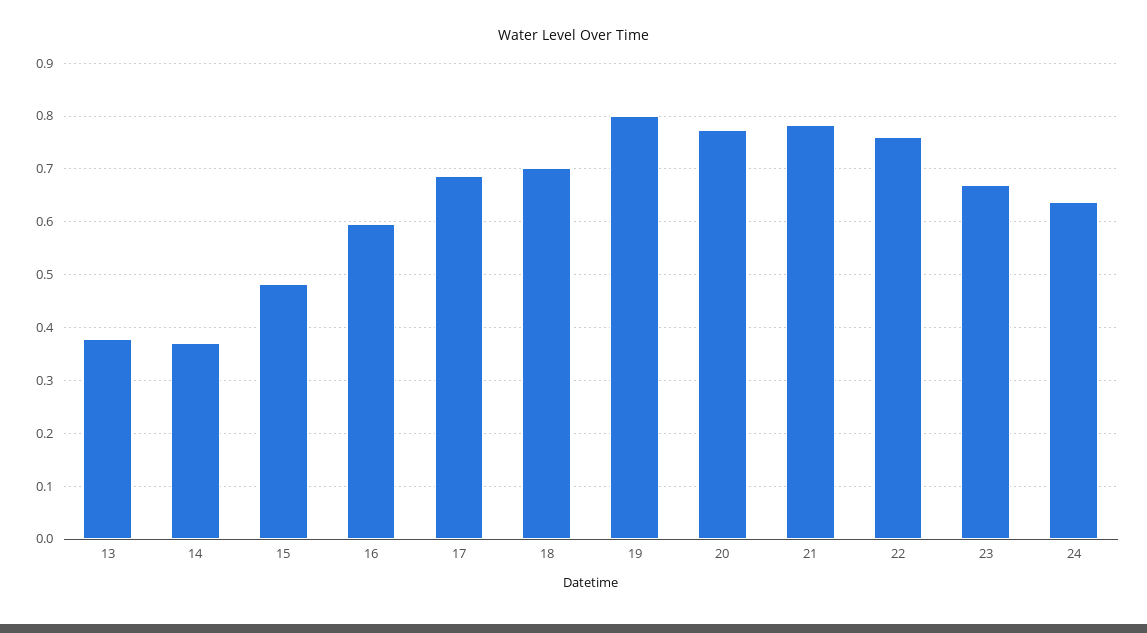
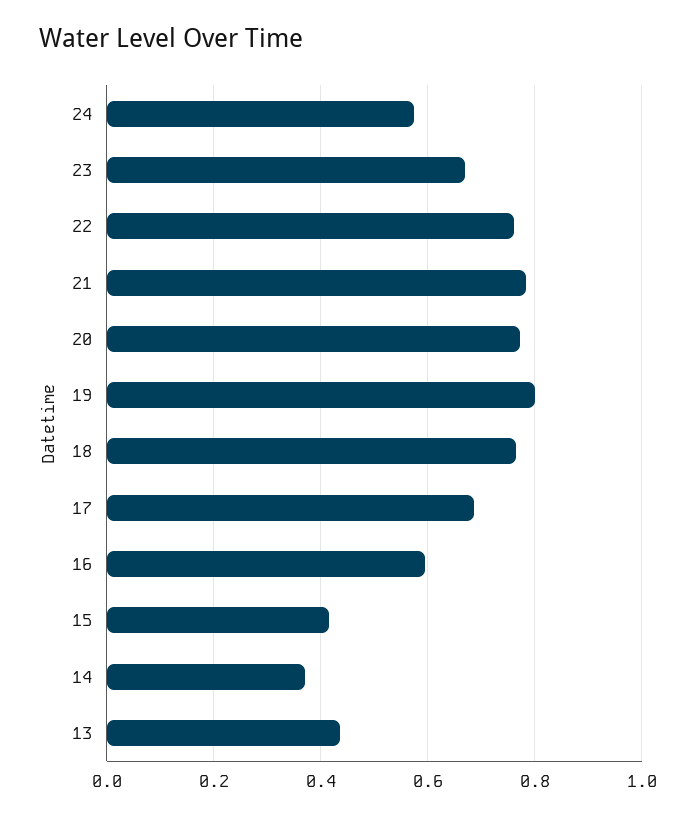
  {
-   "13": 0.38,
+   "13": 0.44,
    "14": 0.38,
-   "15": 0.48,
+   "15": 0.42,
    "16": 0.6,
    "17": 0.68,
-   "18": 0.7,
+   "18": 0.76,
    "19": 0.8,
    "20": 0.78,
    "21": 0.78,
    "22": 0.76,
    "23": 0.68,
-   "24": 0.64
+   "24": 0.58
  }

